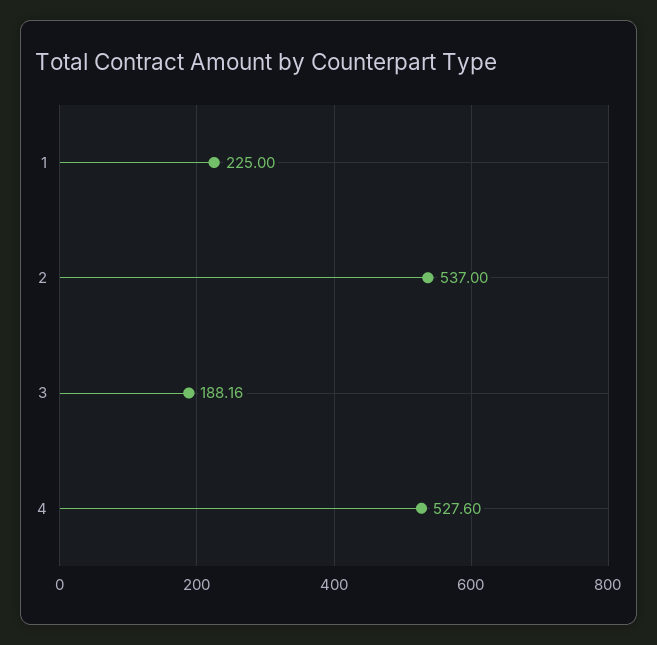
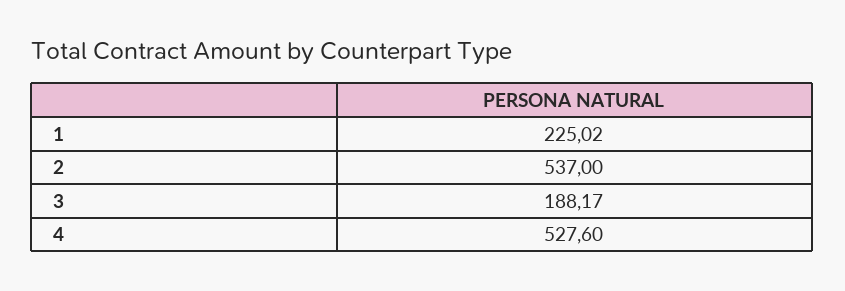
  {
-   "1": 225,
+   "1": 225.02,
    "2": 537,
-   "3": 188.16,
+   "3": 188.17,
    "4": 527.6
  }

